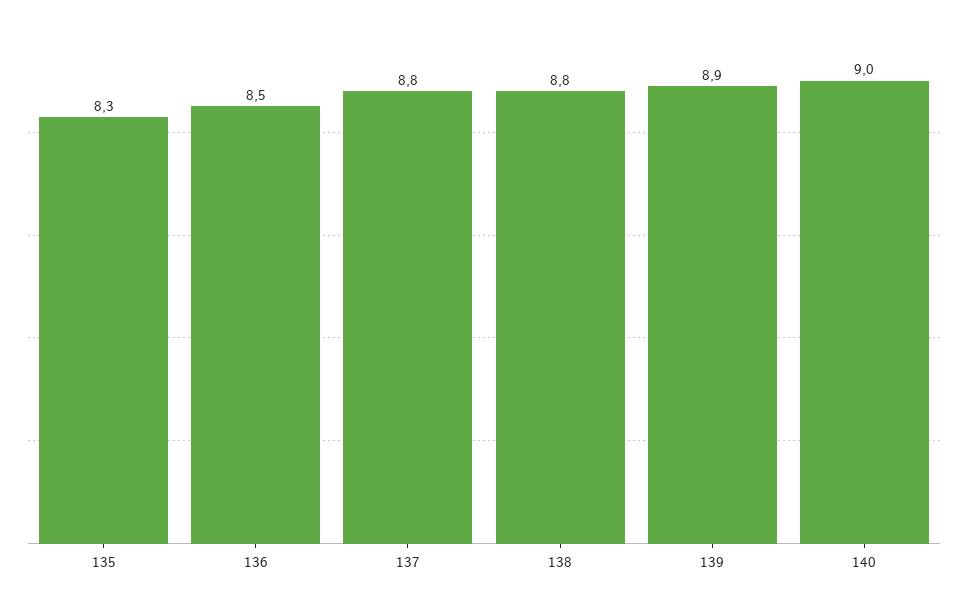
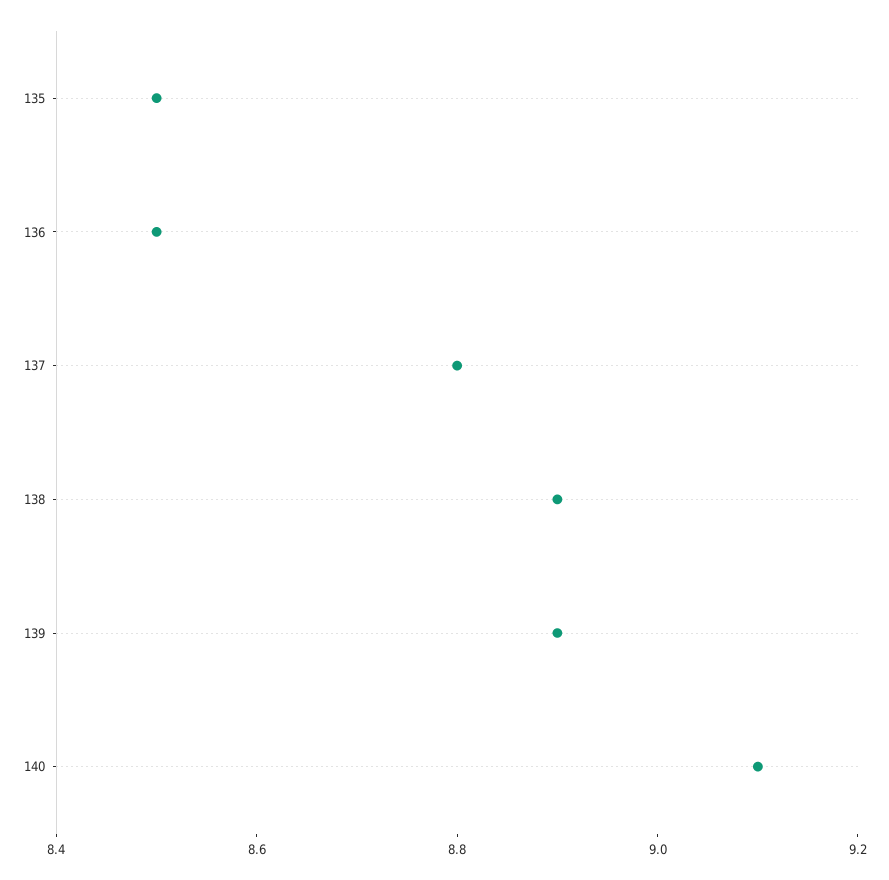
  {
-   "135": 8.3,
+   "135": 8.5,
    "136": 8.5,
    "137": 8.8,
-   "138": 8.8,
+   "138": 8.9,
    "139": 8.9,
-   "140": 9
+   "140": 9.1
  }

